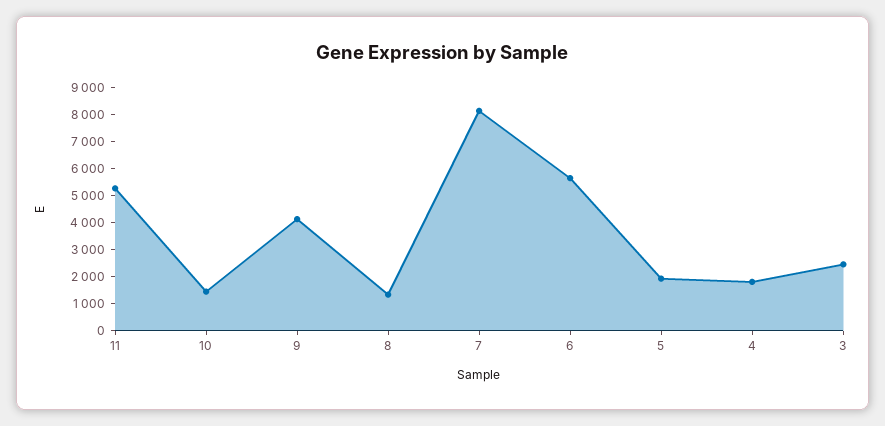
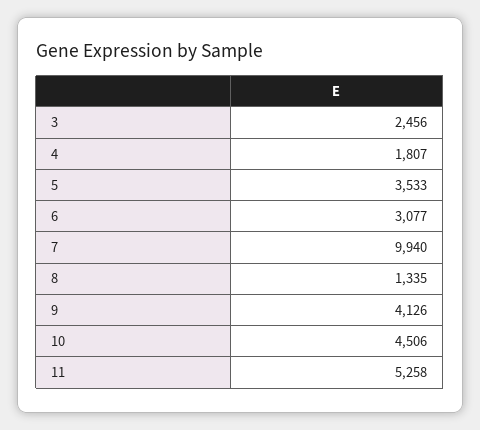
  {
    "11": 5258,
-   "10": 1500,
+   "10": 4506,
    "9": 4126,
    "8": 1335,
-   "7": 8000,
+   "7": 9940,
-   "6": 5500,
+   "6": 3077,
-   "5": 2000,
+   "5": 3533,
    "4": 1807,
    "3": 2456
  }

